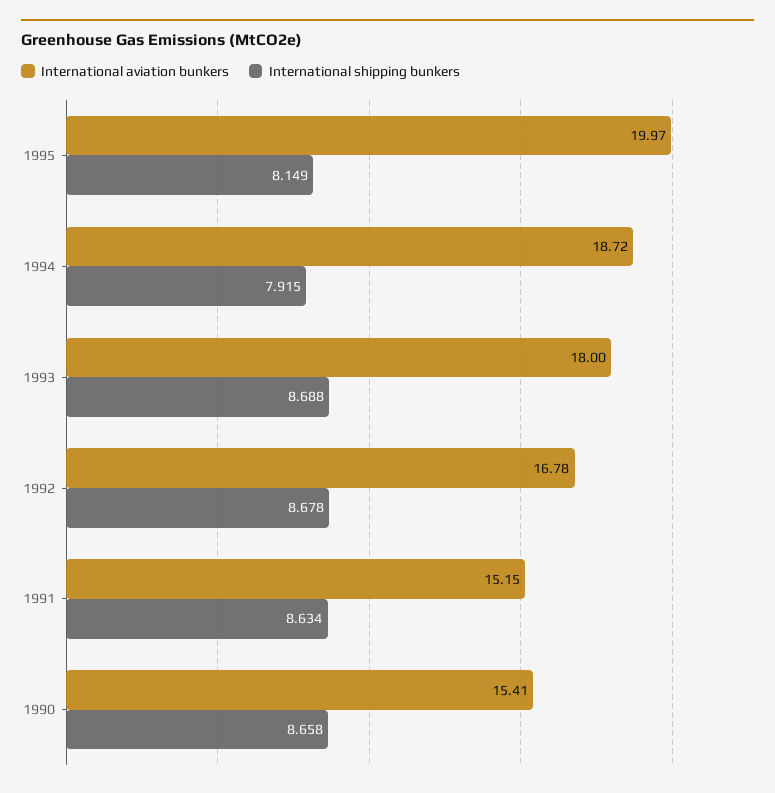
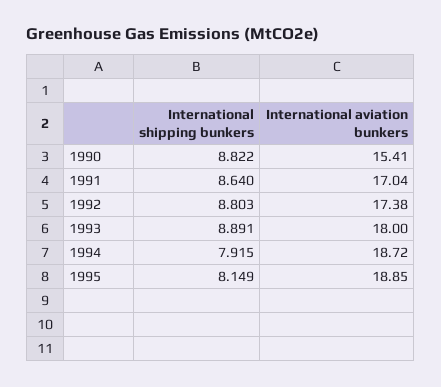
  {
    "International aviation bunkers": {
-     "1995": 19.97,
+     "1995": 18.85,
      "1994": 18.72,
      "1993": 18,
-     "1992": 16.78,
+     "1992": 17.38,
-     "1991": 15.15,
+     "1991": 17.04,
      "1990": 15.41
    },
    "International shipping bunkers": {
      "1995": 8.149,
      "1994": 7.915,
-     "1993": 8.688,
+     "1993": 8.891,
-     "1992": 8.678,
+     "1992": 8.803,
-     "1991": 8.634,
+     "1991": 8.64,
-     "1990": 8.658
+     "1990": 8.822
    }
  }

